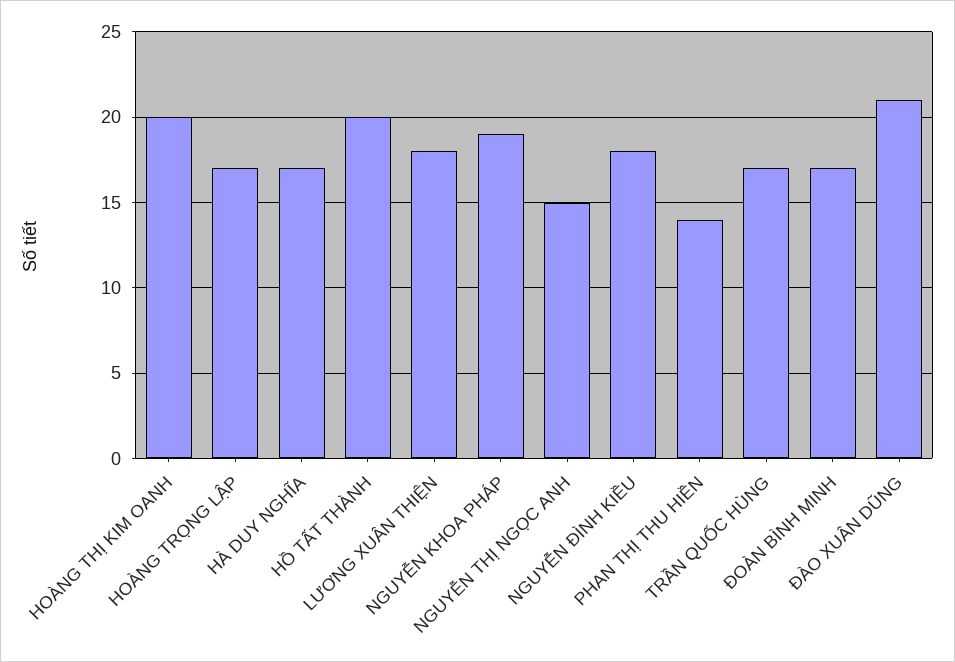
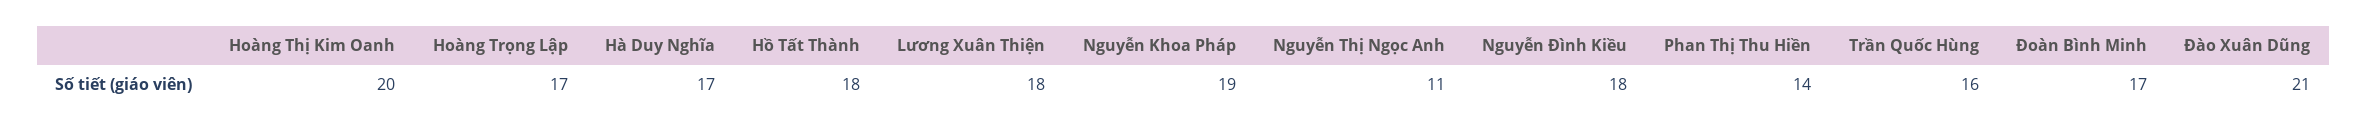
  {
    "HOÀNG THỊ KIM OANH": 20,
    "HOÀNG TRỌNG LẬP": 17,
    "HÀ DUY NGHĨA": 17,
-   "HỒ TẤT THÀNH": 20,
+   "HỒ TẤT THÀNH": 18,
    "LƯƠNG XUÂN THIỆN": 18,
    "NGUYỄN KHOA PHÁP": 19,
-   "NGUYỄN THỊ NGỌC ANH": 15,
+   "NGUYỄN THỊ NGỌC ANH": 11,
    "NGUYỄN ĐÌNH KIỀU": 18,
    "PHAN THỊ THU HIỀN": 14,
-   "TRẦN QUỐC HÙNG": 17,
+   "TRẦN QUỐC HÙNG": 16,
    "ĐOÀN BÌNH MINH": 17,
    "ĐÀO XUÂN DŨNG": 21
  }

